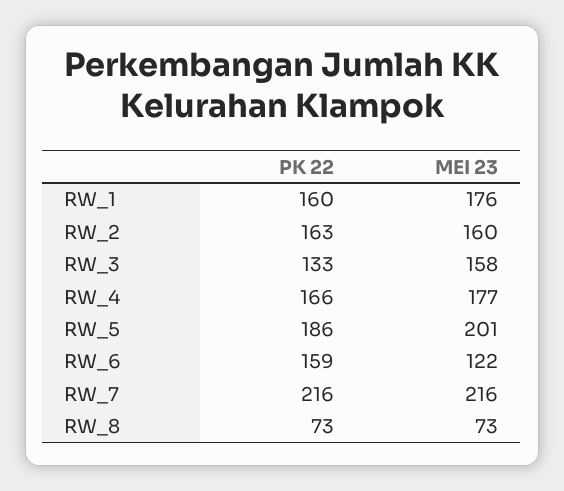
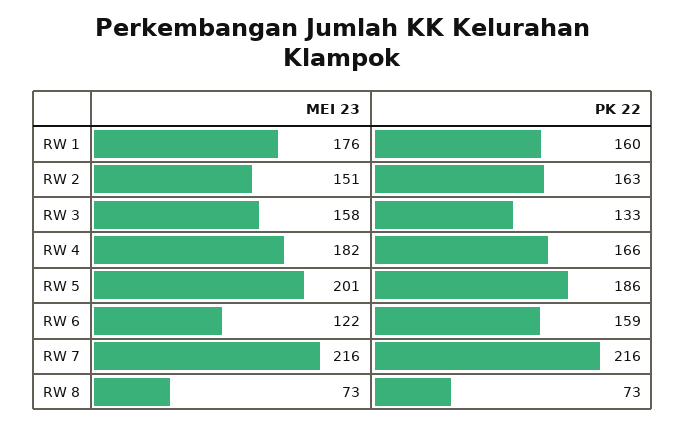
  {
    "PK 22": {
      "RW_1": 160,
      "RW_2": 163,
      "RW_3": 133,
      "RW_4": 166,
      "RW_5": 186,
      "RW_6": 159,
      "RW_7": 216,
      "RW_8": 73
    },
    "MEI 23": {
      "RW_1": 176,
-     "RW_2": 160,
+     "RW_2": 151,
      "RW_3": 158,
-     "RW_4": 177,
+     "RW_4": 182,
      "RW_5": 201,
      "RW_6": 122,
      "RW_7": 216,
      "RW_8": 73
    }
  }

